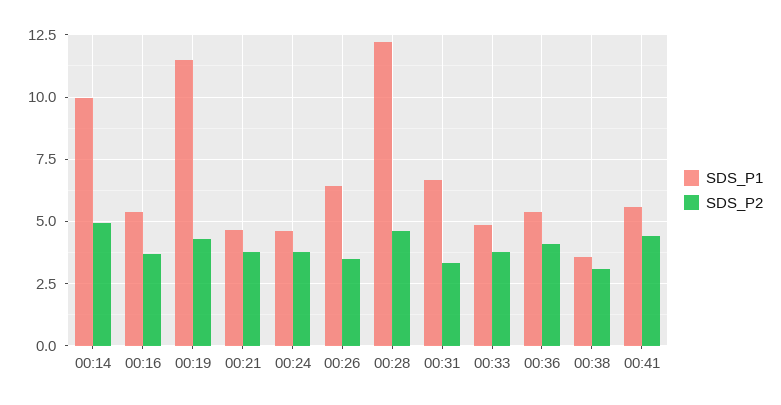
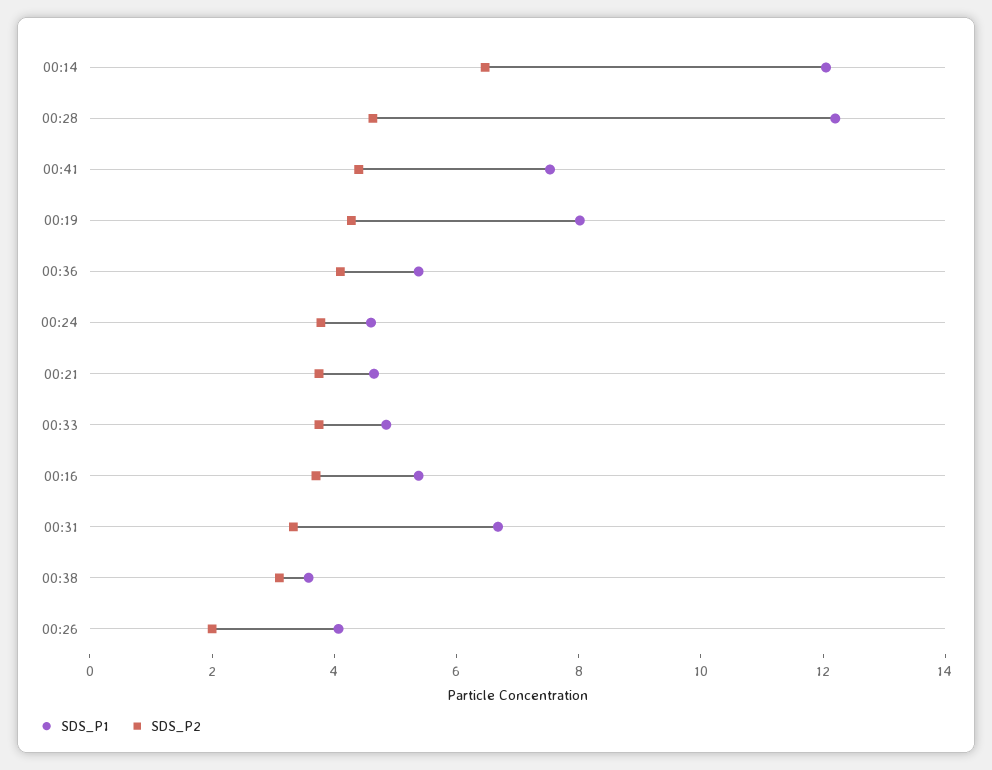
  {
    "SDS_P1": {
-     "00:14": 10,
+     "00:14": 12,
      "00:16": 5.5,
-     "00:19": 11.5,
+     "00:19": 8,
      "00:21": 4.75,
      "00:24": 4.5,
-     "00:26": 6.5,
+     "00:26": 4,
      "00:28": 12.25,
      "00:31": 6.75,
      "00:33": 4.75,
      "00:36": 5.5,
      "00:38": 3.5,
-     "00:41": 5.5
+     "00:41": 7.5
    },
    "SDS_P2": {
-     "00:14": 5,
+     "00:14": 6.5,
      "00:16": 3.75,
      "00:19": 4.25,
      "00:21": 3.75,
      "00:24": 3.75,
-     "00:26": 3.5,
+     "00:26": 2,
      "00:28": 4.75,
      "00:31": 3.25,
      "00:33": 3.75,
      "00:36": 4,
      "00:38": 3,
      "00:41": 4.5
    }
  }

